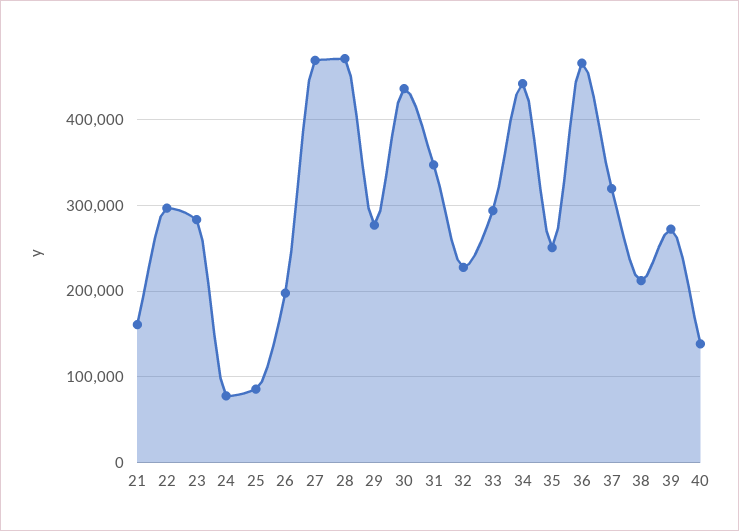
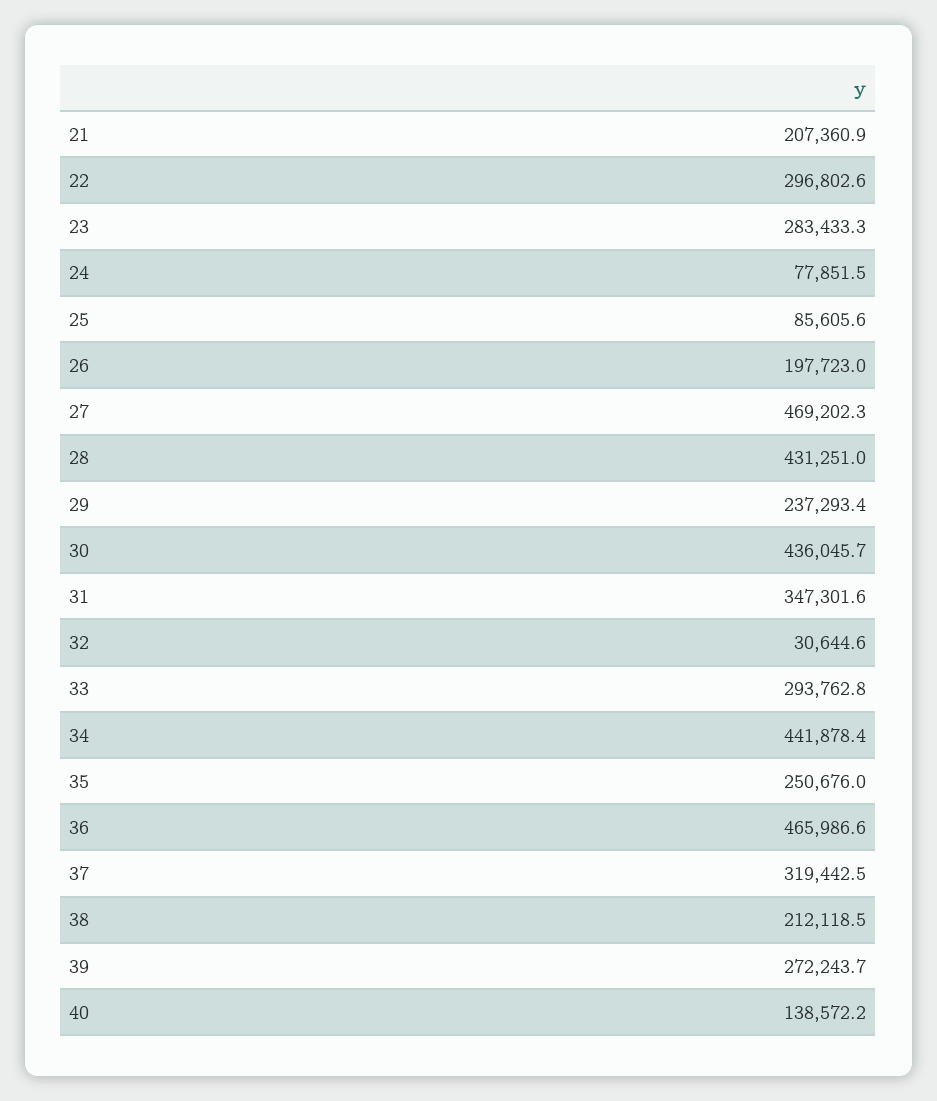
  {
-   "21": 160000,
+   "21": 207360.9,
    "22": 296802.6,
    "23": 283433.3,
    "24": 77851.5,
    "25": 85605.6,
    "26": 197723,
    "27": 469202.3,
-   "28": 470000,
+   "28": 431251,
-   "29": 280000,
+   "29": 237293.4,
    "30": 436045.7,
    "31": 347301.6,
-   "32": 230000,
+   "32": 30644.6,
    "33": 293762.8,
    "34": 441878.4,
    "35": 250676,
    "36": 465986.6,
    "37": 319442.5,
    "38": 212118.5,
    "39": 272243.7,
    "40": 138572.2
  }

